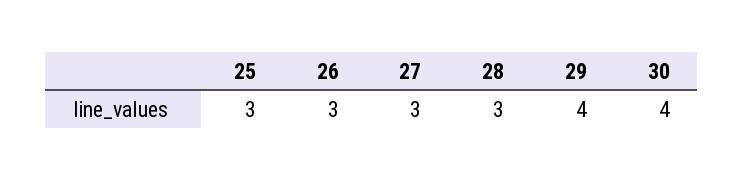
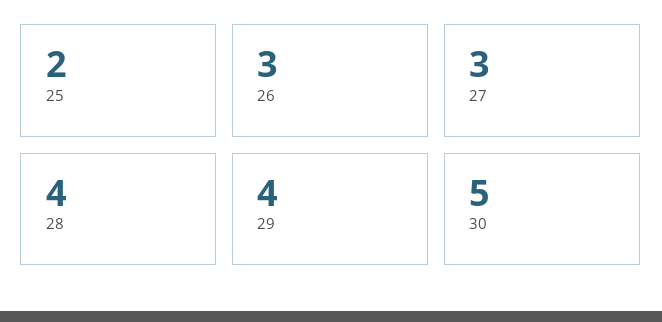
  {
-   "25": 3,
+   "25": 2,
    "26": 3,
    "27": 3,
-   "28": 3,
+   "28": 4,
    "29": 4,
-   "30": 4
+   "30": 5
  }

